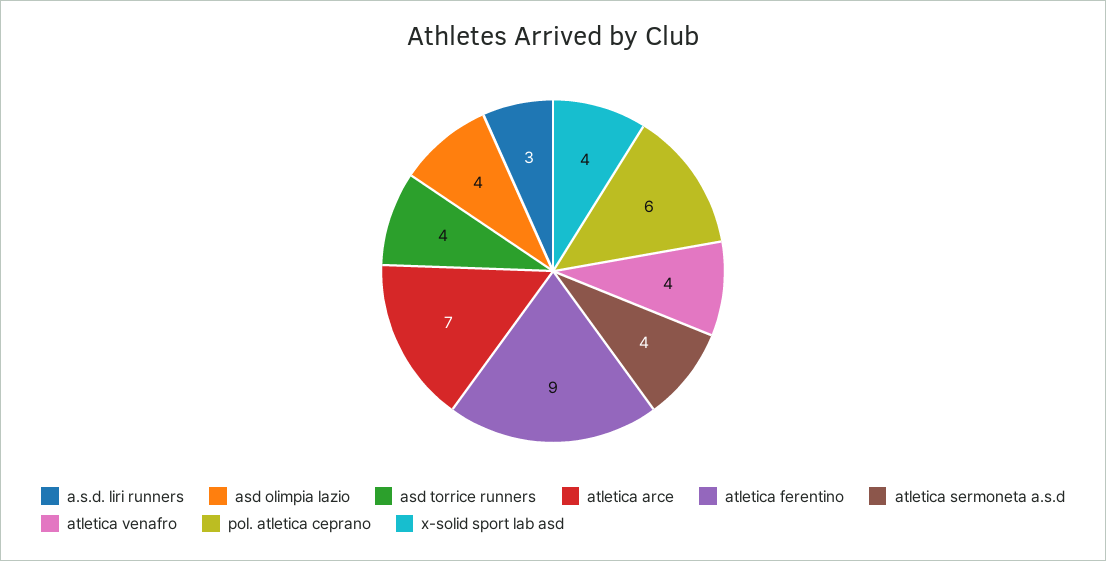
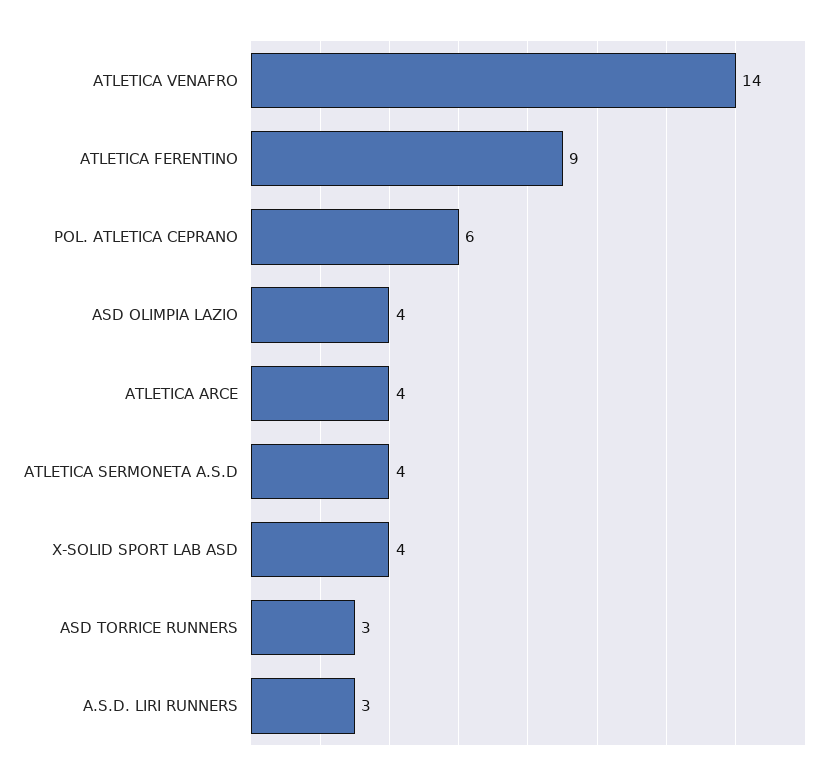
  {
    "a.s.d. liri runners": 3,
    "asd olimpia lazio": 4,
-   "asd torrice runners": 4,
+   "asd torrice runners": 3,
-   "atletica arce": 7,
+   "atletica arce": 4,
    "atletica ferentino": 9,
    "atletica sermoneta a.s.d": 4,
-   "atletica venafro": 4,
+   "atletica venafro": 14,
    "pol. atletica ceprano": 6,
    "x-solid sport lab asd": 4
  }

